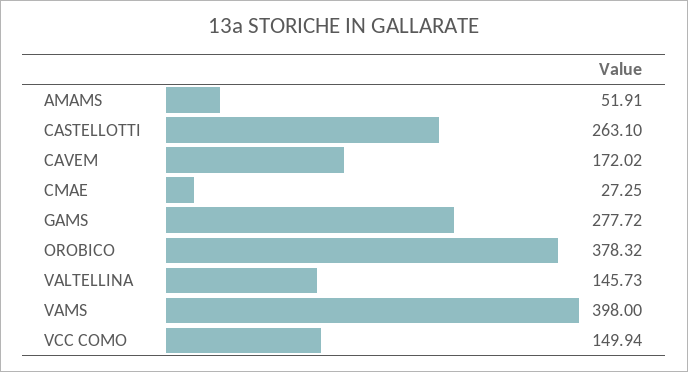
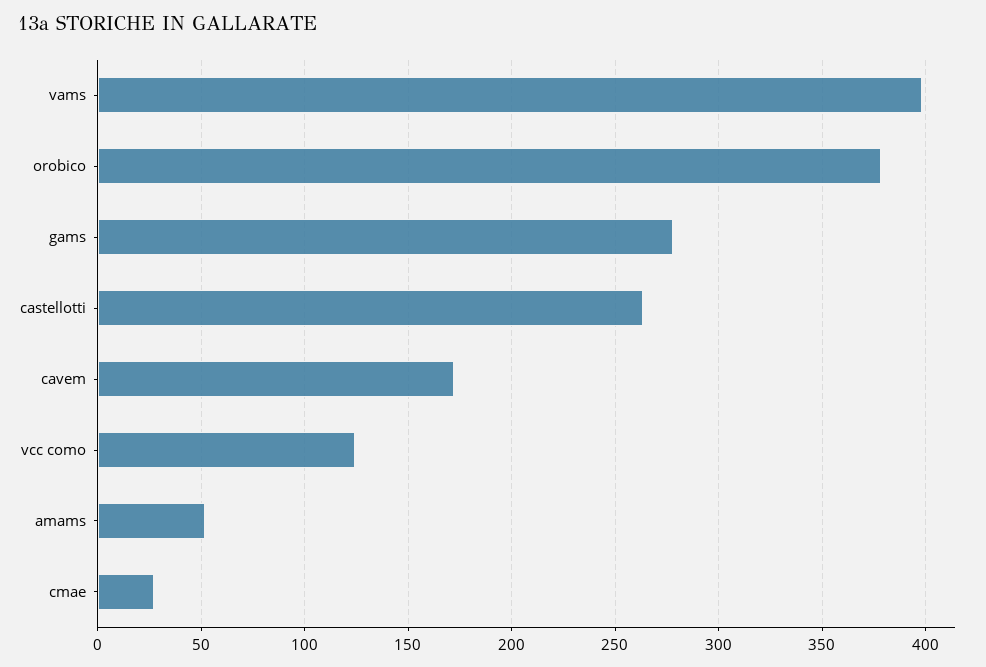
  {
    "AMAMS": 51.91,
    "CASTELLOTTI": 263.1,
    "CAVEM": 172.02,
    "CMAE": 27.25,
    "GAMS": 277.72,
    "OROBICO": 378.32,
-   "VALTELLINA": 145.73,
    "VAMS": 398,
-   "VCC COMO": 149.94
+   "VCC COMO": 125
  }

